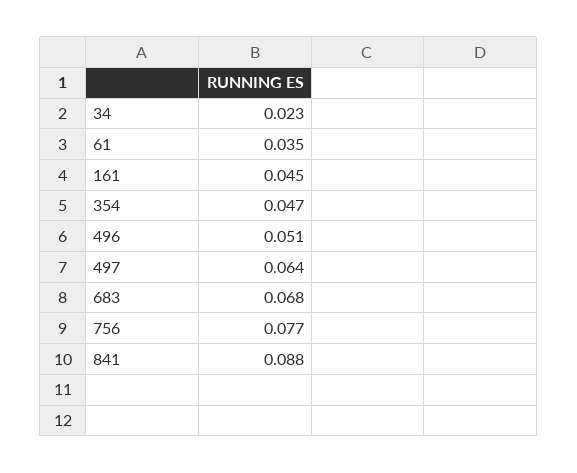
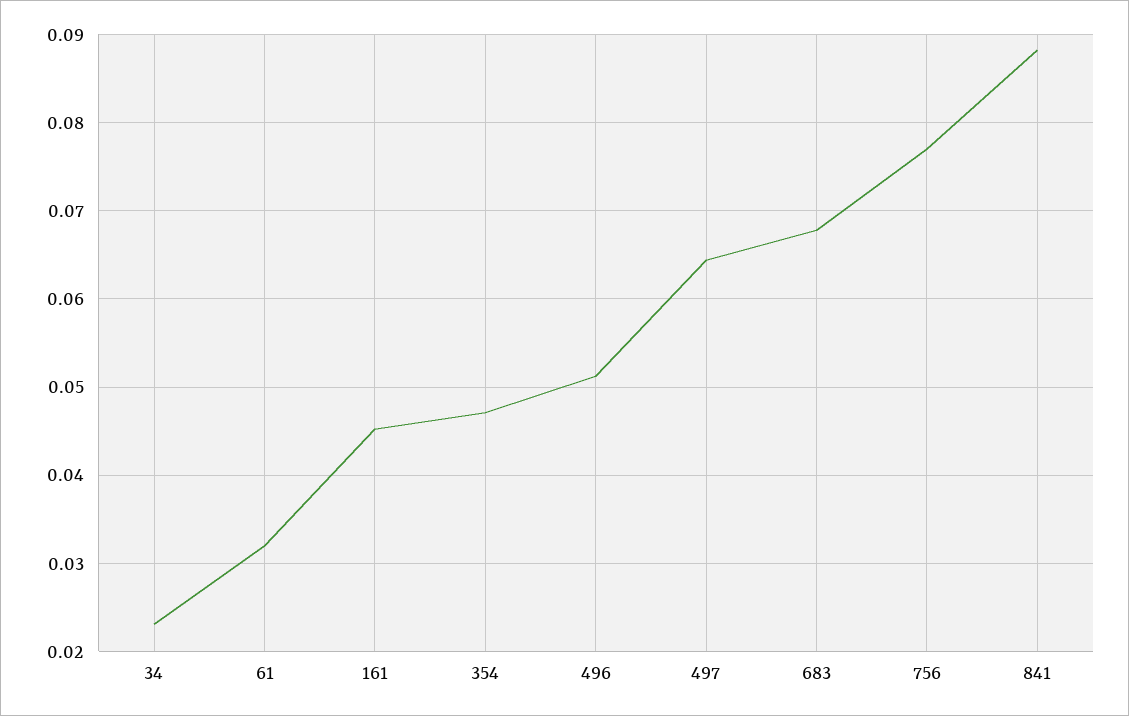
  {
    "34": 0.023,
-   "61": 0.035,
+   "61": 0.032,
    "161": 0.045,
    "354": 0.047,
    "496": 0.051,
    "497": 0.064,
    "683": 0.068,
    "756": 0.077,
    "841": 0.088
  }

